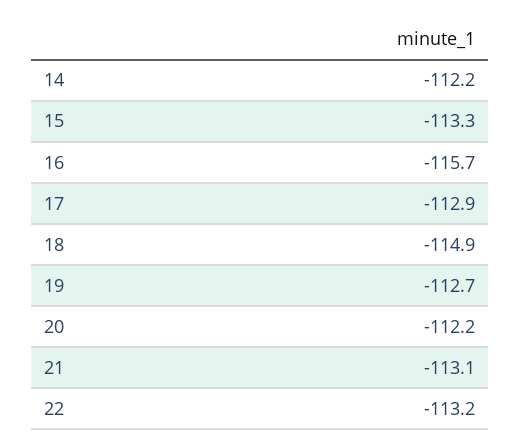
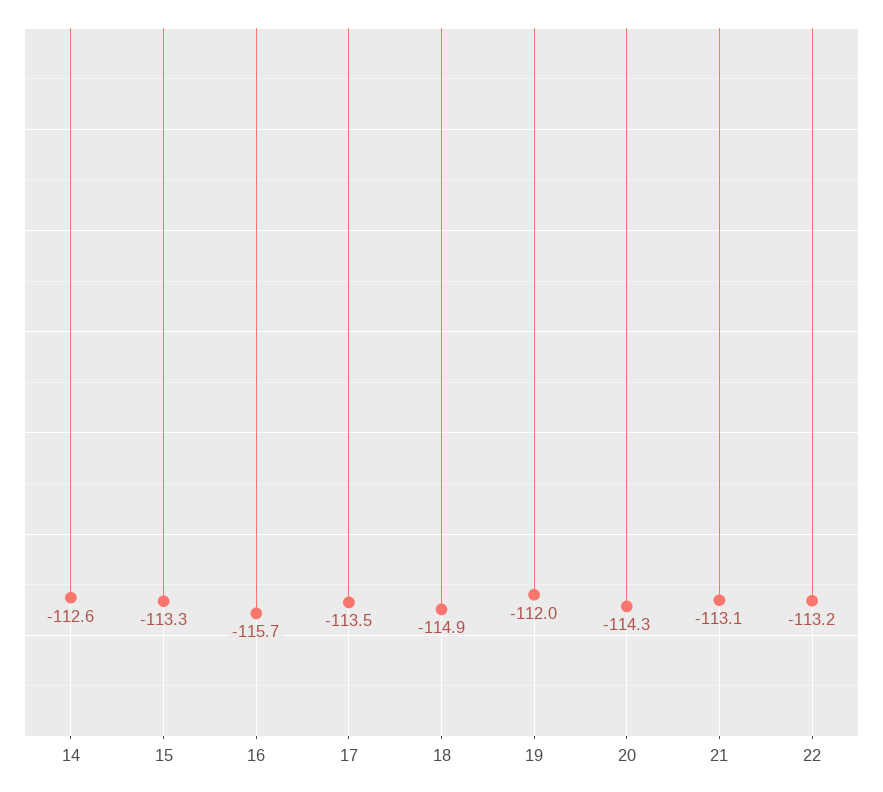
  {
-   "14": -112.2,
+   "14": -112.6,
    "15": -113.3,
    "16": -115.7,
-   "17": -112.9,
+   "17": -113.5,
    "18": -114.9,
-   "19": -112.7,
+   "19": -112,
-   "20": -112.2,
+   "20": -114.3,
    "21": -113.1,
    "22": -113.2
  }

